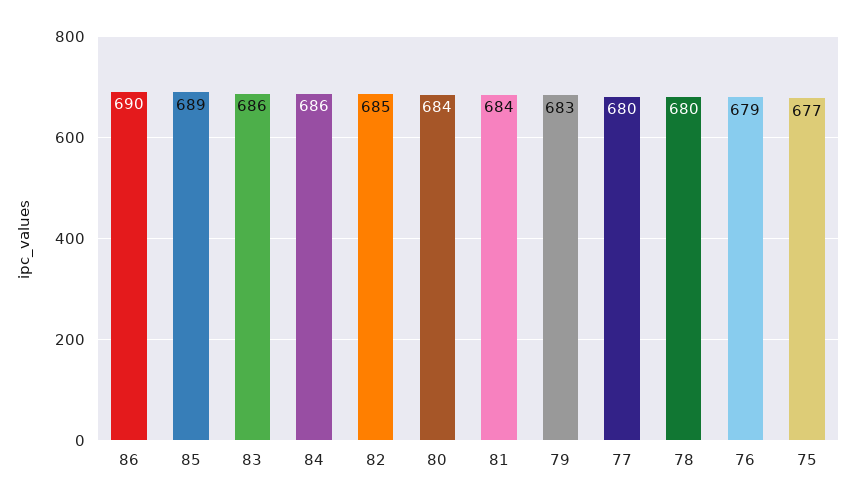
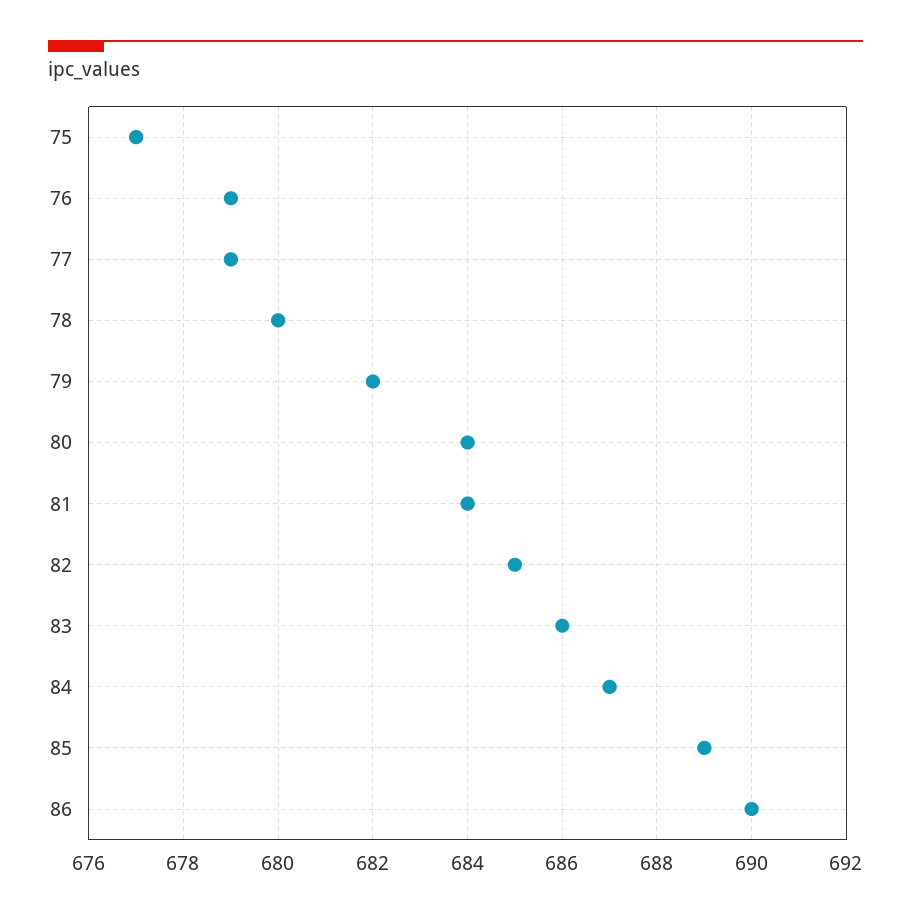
  {
    "86": 690,
    "85": 689,
    "83": 686,
-   "84": 686,
+   "84": 687,
    "82": 685,
    "80": 684,
    "81": 684,
-   "79": 683,
+   "79": 682,
-   "77": 680,
+   "77": 679,
    "78": 680,
    "76": 679,
    "75": 677
  }

